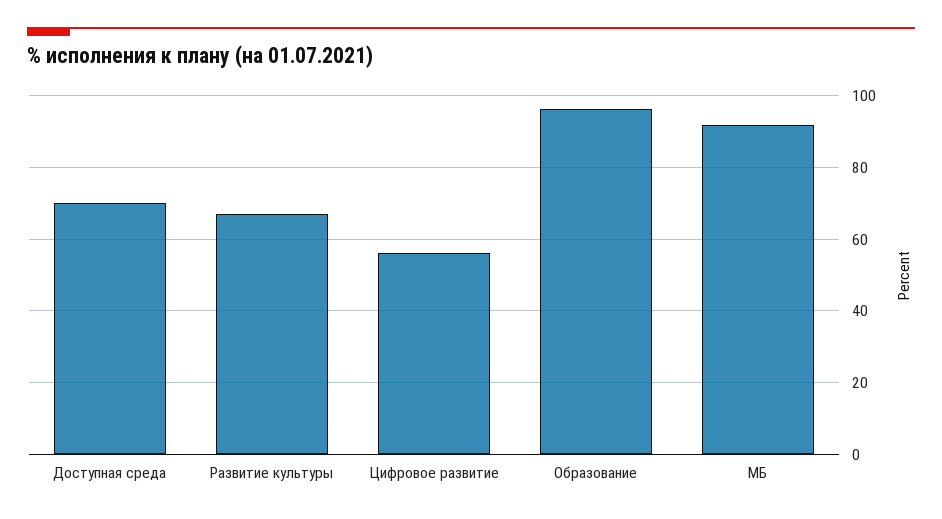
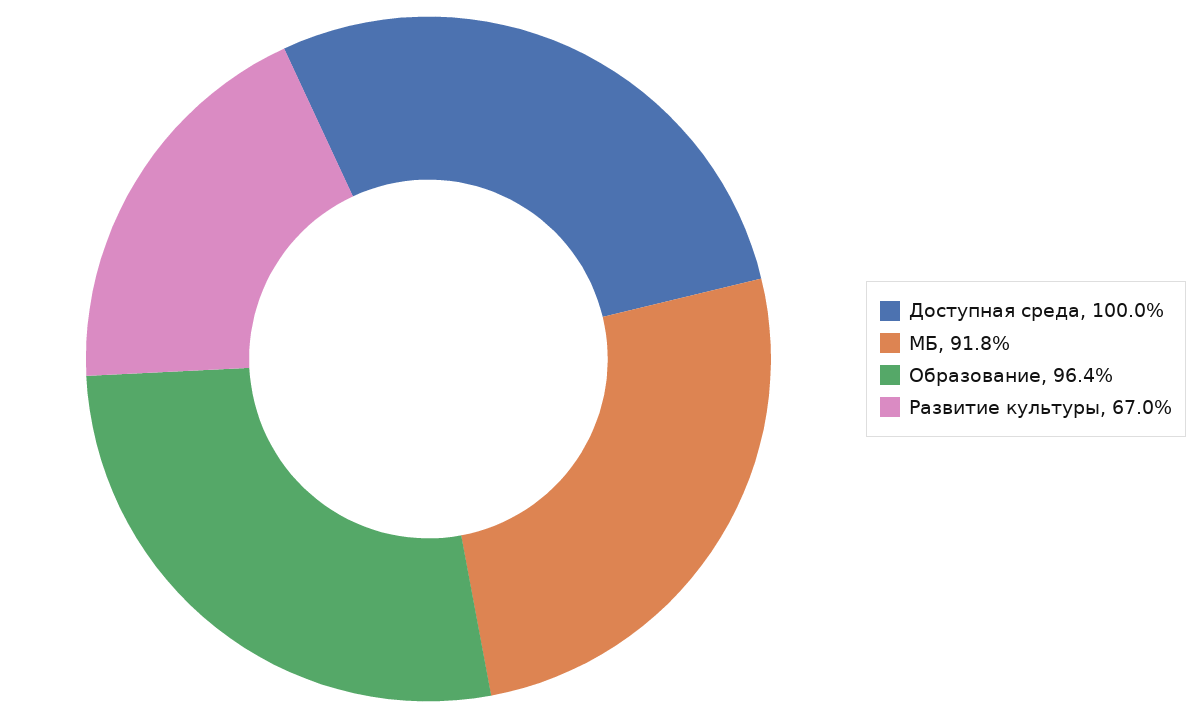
  {
-   "Доступная среда": 70,
+   "Доступная среда": 100,
    "Развитие культуры": 67,
-   "Цифровое развитие": 56,
    "Образование": 96.4,
    "МБ": 91.8
  }

